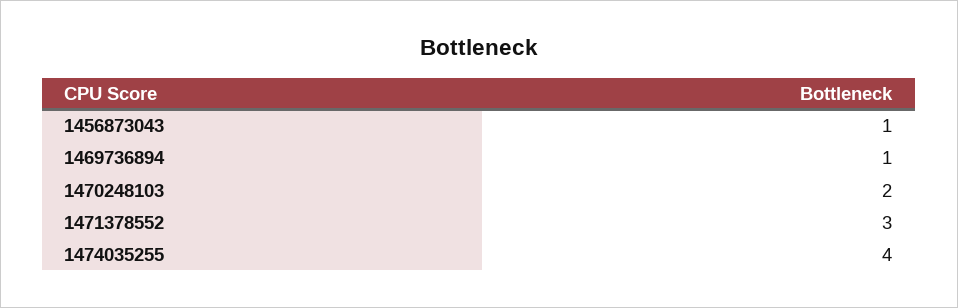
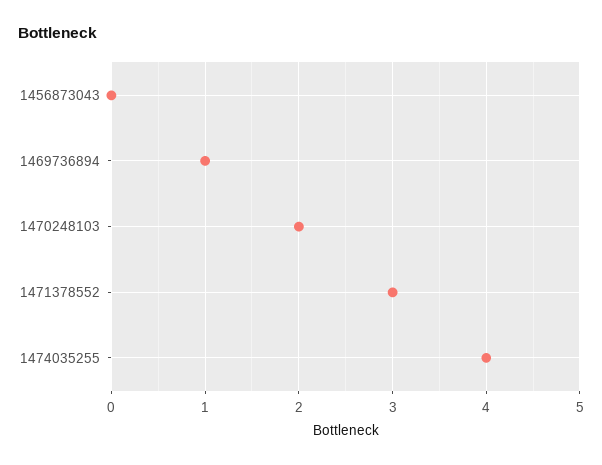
  {
-   "1456873043": 1,
+   "1456873043": 0,
    "1469736894": 1,
    "1470248103": 2,
    "1471378552": 3,
    "1474035255": 4
  }

